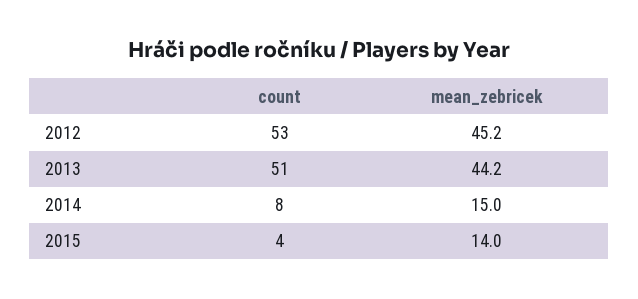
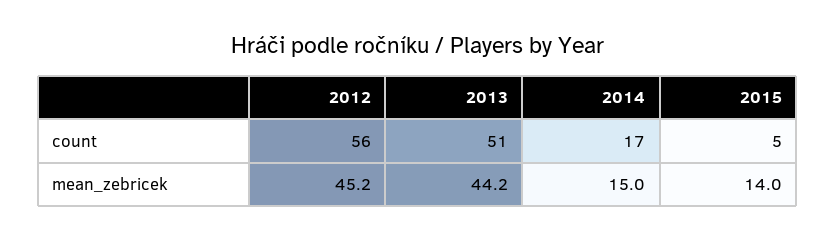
  {
    "count": {
-     "2012": 53,
+     "2012": 56,
      "2013": 51,
-     "2014": 8,
+     "2014": 17,
-     "2015": 4
+     "2015": 5
    },
    "mean_zebricek": {
      "2012": 45.2,
      "2013": 44.2,
      "2014": 15,
      "2015": 14
    }
  }

